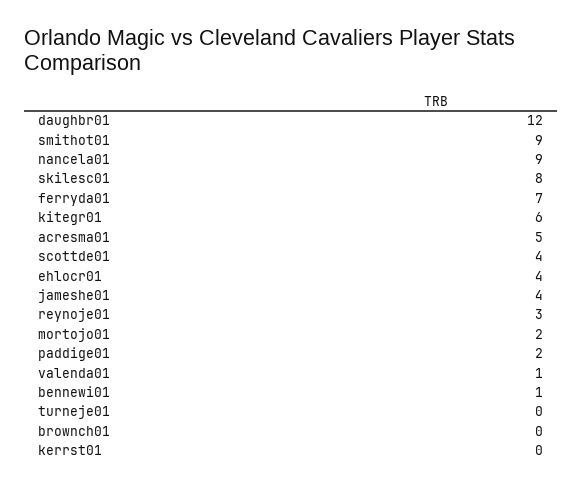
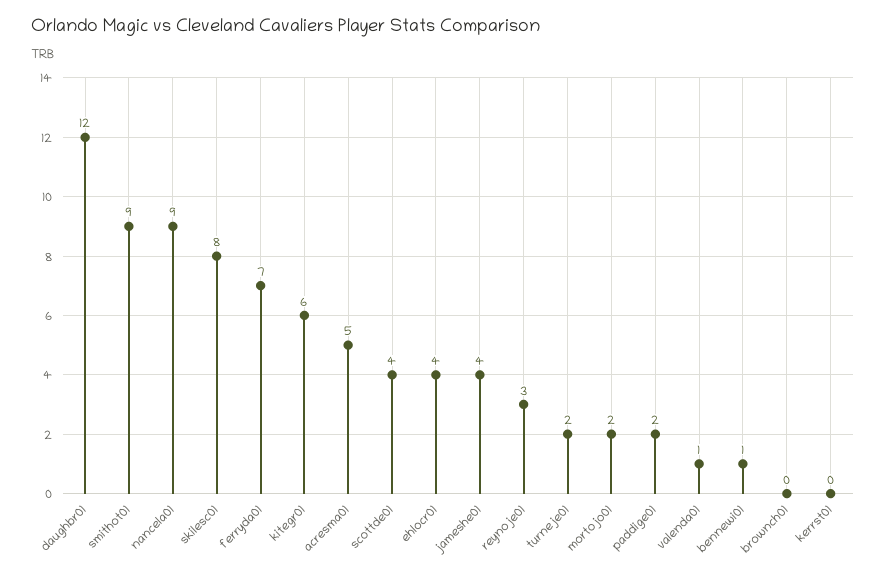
  {
    "daughbr01": 12,
    "smithot01": 9,
    "nancela01": 9,
    "skilesc01": 8,
    "ferryda01": 7,
    "kitegr01": 6,
    "acresma01": 5,
    "scottde01": 4,
    "ehlocr01": 4,
    "jameshe01": 4,
    "reynoje01": 3,
    "mortojo01": 2,
    "paddige01": 2,
    "valenda01": 1,
    "bennewi01": 1,
-   "turneje01": 0,
+   "turneje01": 2,
    "brownch01": 0,
    "kerrst01": 0
  }

